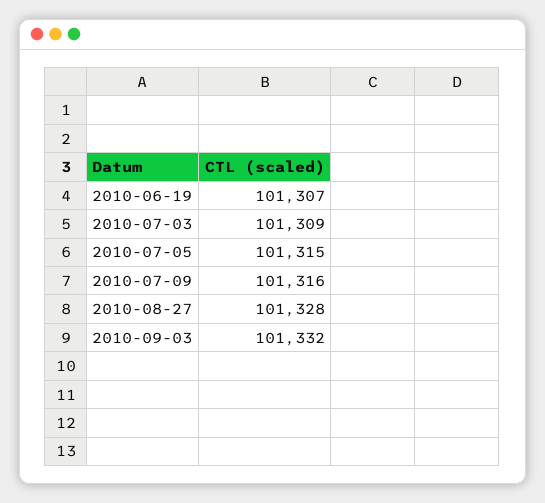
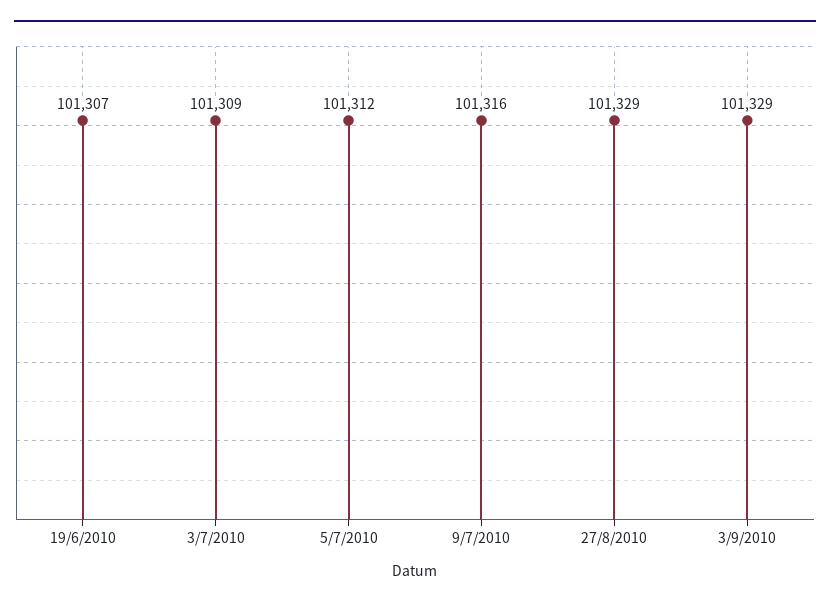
  {
    "2010-06-19": 101307,
    "2010-07-03": 101309,
-   "2010-07-05": 101315,
+   "2010-07-05": 101312,
    "2010-07-09": 101316,
-   "2010-08-27": 101328,
+   "2010-08-27": 101329,
-   "2010-09-03": 101332
+   "2010-09-03": 101329
  }

